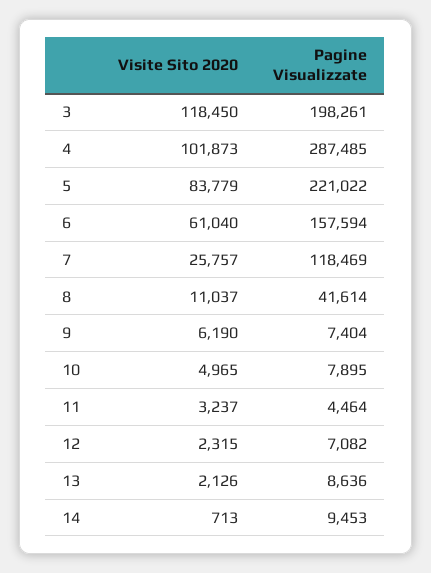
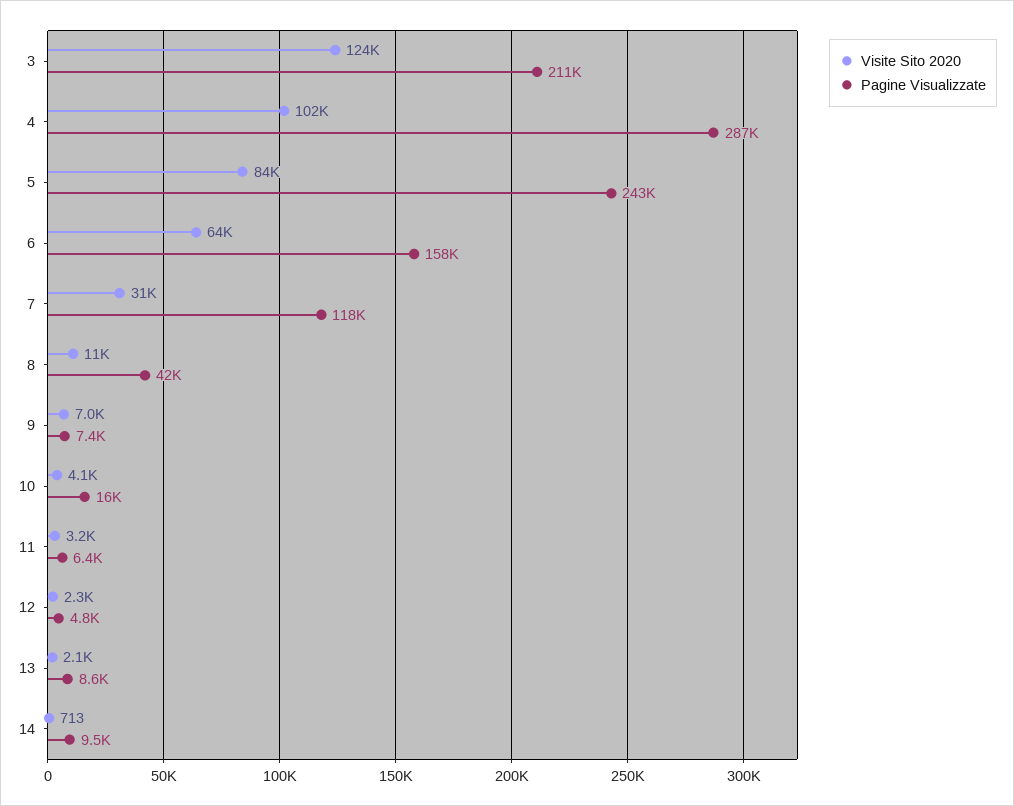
  {
    "Visite Sito 2020": {
-     "3": 118450,
+     "3": 124000,
      "4": 101873,
      "5": 83779,
-     "6": 61040,
+     "6": 64000,
-     "7": 25757,
+     "7": 31000,
      "8": 11037,
-     "9": 6190,
+     "9": 7000,
-     "10": 4965,
+     "10": 4100,
      "11": 3237,
      "12": 2315,
      "13": 2126,
      "14": 713
    },
    "Pagine Visualizzate": {
-     "3": 198261,
+     "3": 211000,
      "4": 287485,
-     "5": 221022,
+     "5": 243000,
      "6": 157594,
      "7": 118469,
      "8": 41614,
      "9": 7404,
-     "10": 7895,
+     "10": 16000,
-     "11": 4464,
+     "11": 6400,
-     "12": 7082,
+     "12": 4800,
      "13": 8636,
      "14": 9453
    }
  }

